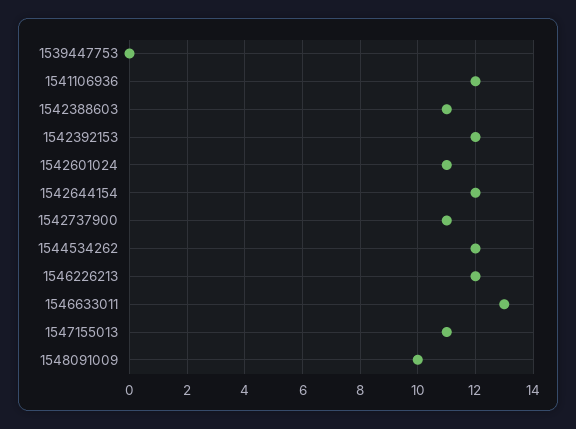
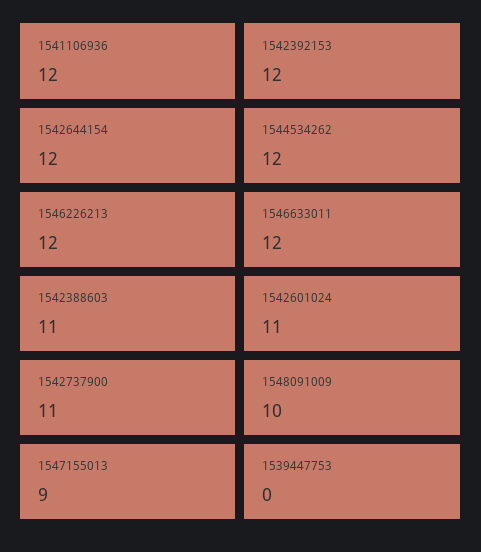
  {
    "1539447753": 0,
    "1541106936": 12,
    "1542388603": 11,
    "1542392153": 12,
    "1542601024": 11,
    "1542644154": 12,
    "1542737900": 11,
    "1544534262": 12,
    "1546226213": 12,
-   "1546633011": 13,
+   "1546633011": 12,
-   "1547155013": 11,
+   "1547155013": 9,
    "1548091009": 10
  }

